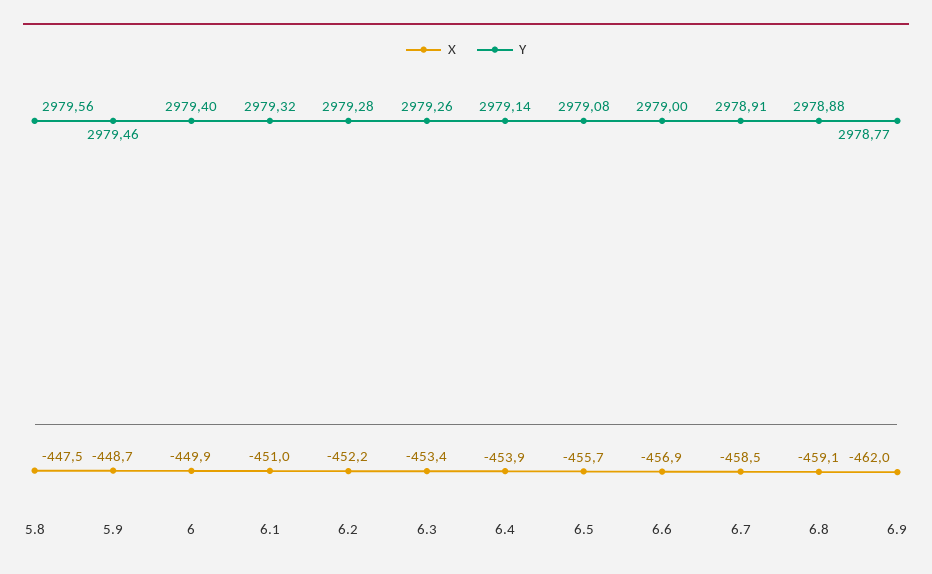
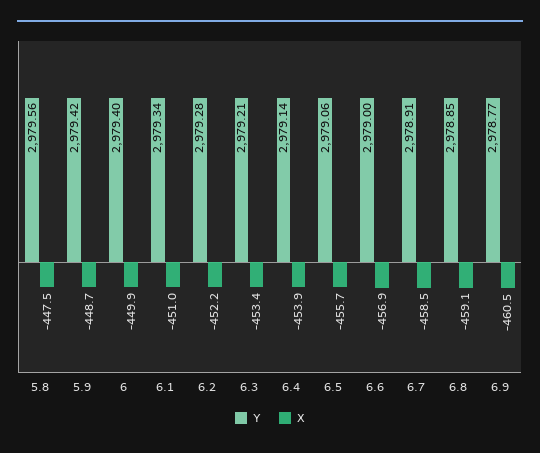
  {
    "X": {
      "5.8": -447.5,
      "5.9": -448.7,
      "6": -449.9,
      "6.1": -451,
      "6.2": -452.2,
      "6.3": -453.4,
      "6.4": -453.9,
      "6.5": -455.7,
      "6.6": -456.9,
      "6.7": -458.5,
      "6.8": -459.1,
-     "6.9": -462
+     "6.9": -460.5
    },
    "Y": {
      "5.8": 2979.56,
-     "5.9": 2979.46,
+     "5.9": 2979.42,
      "6": 2979.4,
-     "6.1": 2979.32,
+     "6.1": 2979.34,
      "6.2": 2979.28,
-     "6.3": 2979.26,
+     "6.3": 2979.21,
      "6.4": 2979.14,
-     "6.5": 2979.08,
+     "6.5": 2979.06,
      "6.6": 2979,
      "6.7": 2978.91,
-     "6.8": 2978.88,
+     "6.8": 2978.85,
      "6.9": 2978.77
    }
  }

